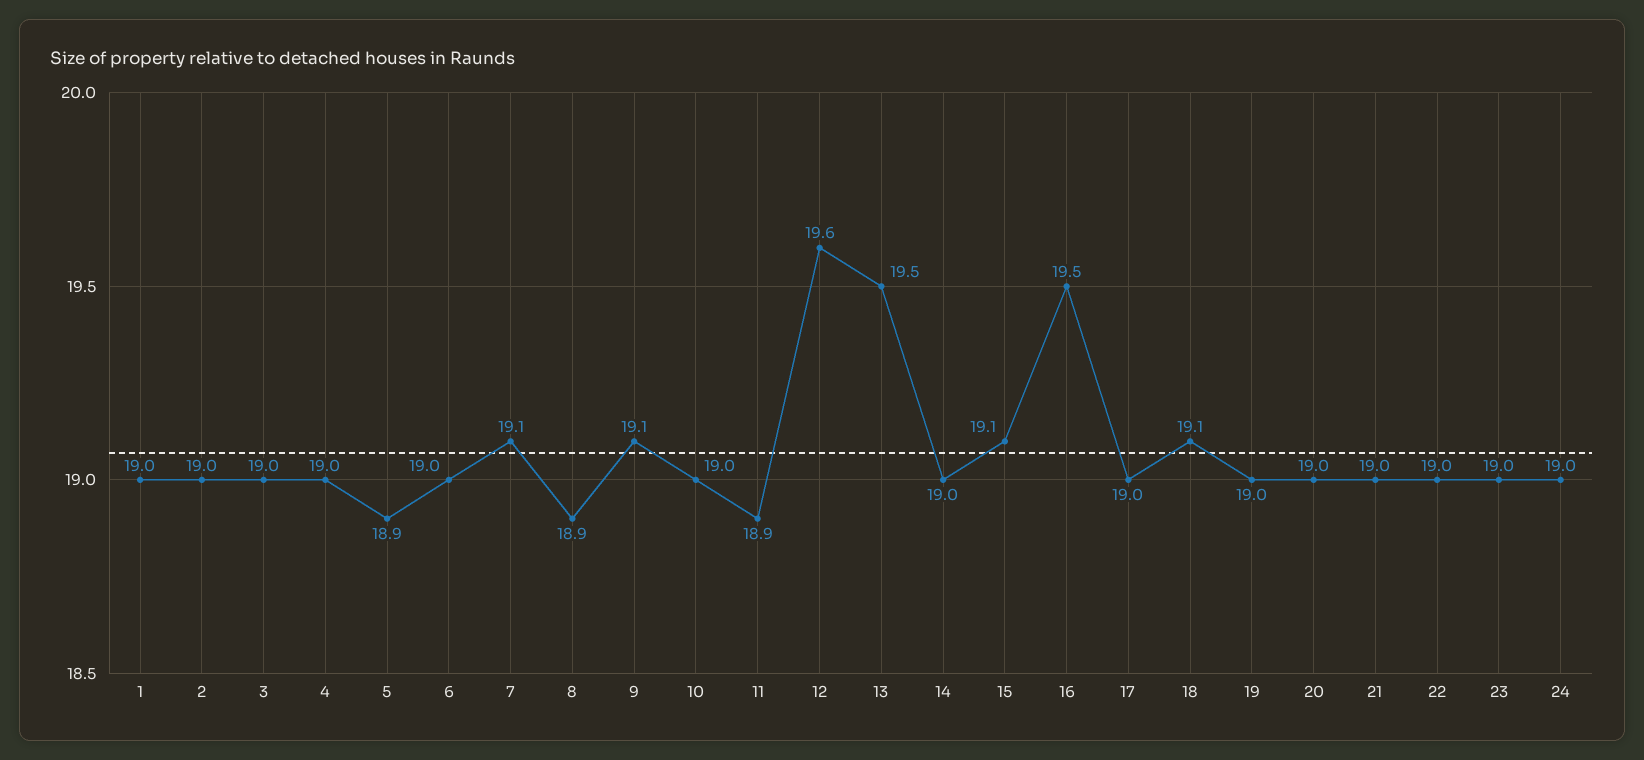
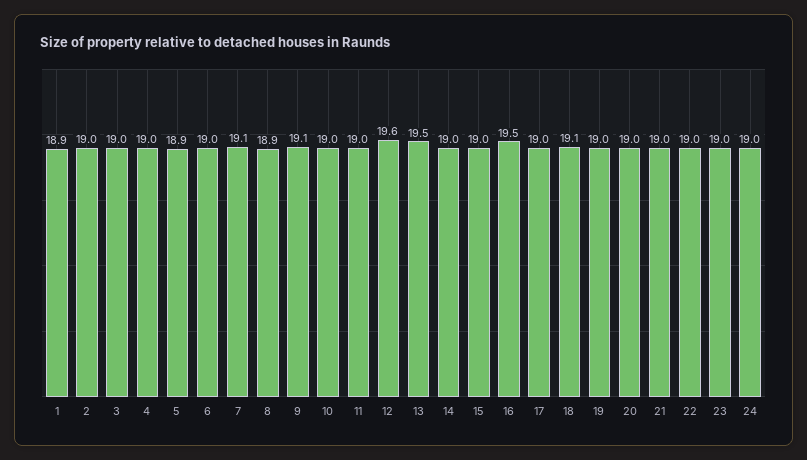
  {
-   "1": 19,
+   "1": 18.9,
    "2": 19,
    "3": 19,
    "4": 19,
    "5": 18.9,
    "6": 19,
    "7": 19.1,
    "8": 18.9,
    "9": 19.1,
    "10": 19,
-   "11": 18.9,
+   "11": 19,
    "12": 19.6,
    "13": 19.5,
    "14": 19,
-   "15": 19.1,
+   "15": 19,
    "16": 19.5,
    "17": 19,
    "18": 19.1,
    "19": 19,
    "20": 19,
    "21": 19,
    "22": 19,
    "23": 19,
    "24": 19
  }

